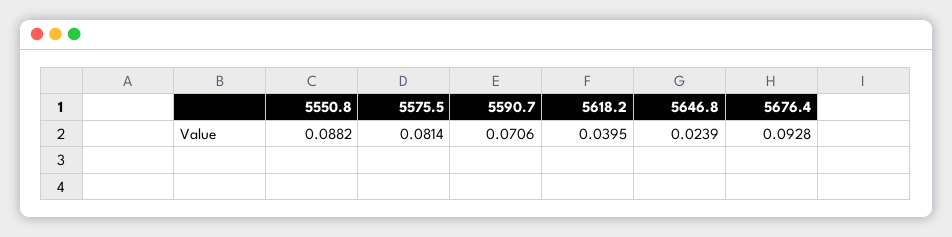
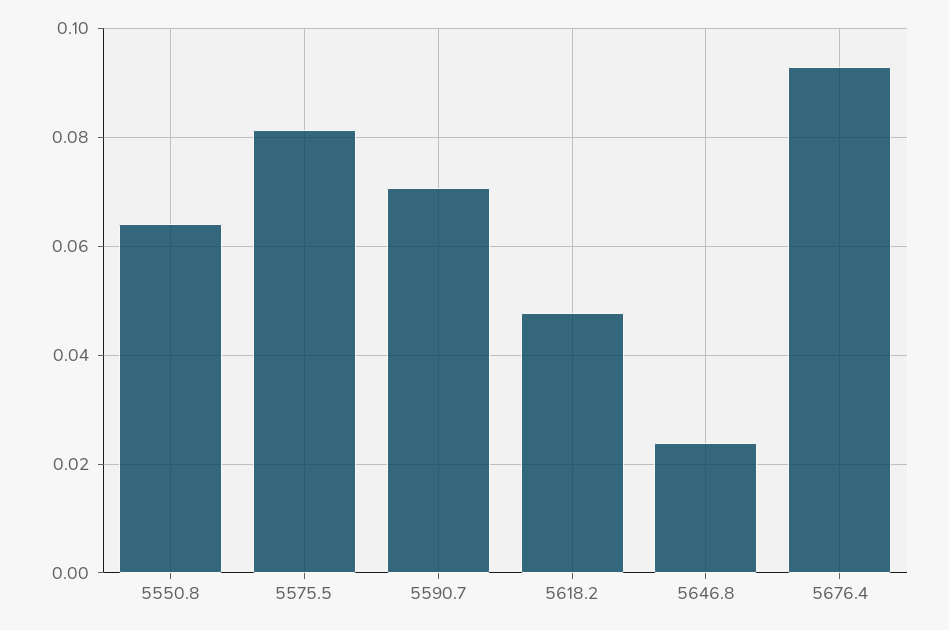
  {
-   "5550.8": 0.0882,
+   "5550.8": 0.064,
    "5575.5": 0.0814,
    "5590.7": 0.0706,
-   "5618.2": 0.0395,
+   "5618.2": 0.048,
    "5646.8": 0.0239,
    "5676.4": 0.0928
  }

